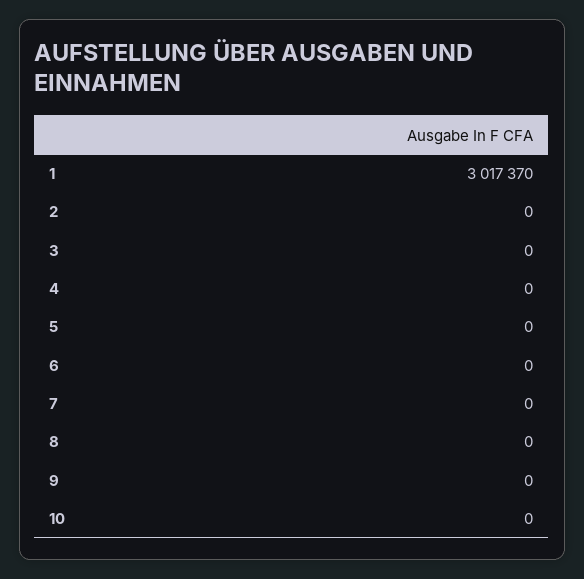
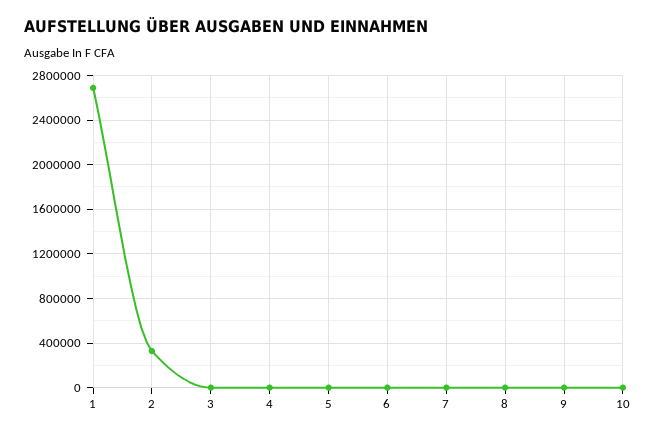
  {
-   "1": 3017370,
+   "1": 2700000,
-   "2": 0,
+   "2": 300000,
    "3": 0,
    "4": 0,
    "5": 0,
    "6": 0,
    "7": 0,
    "8": 0,
    "9": 0,
    "10": 0
  }

